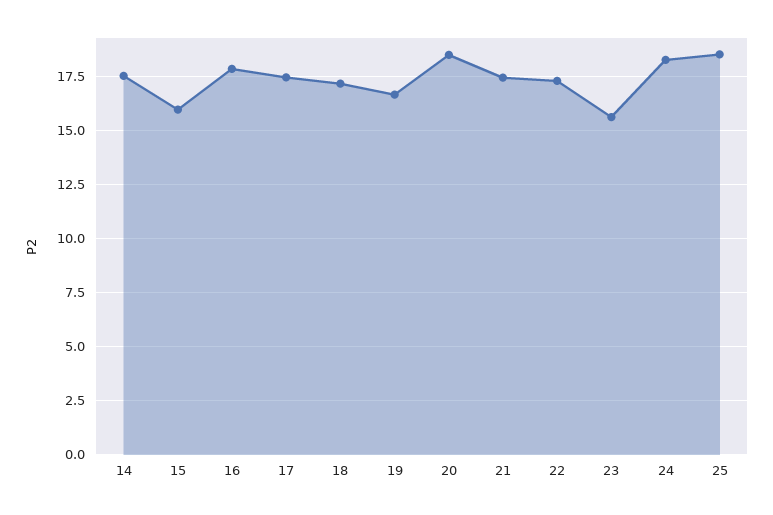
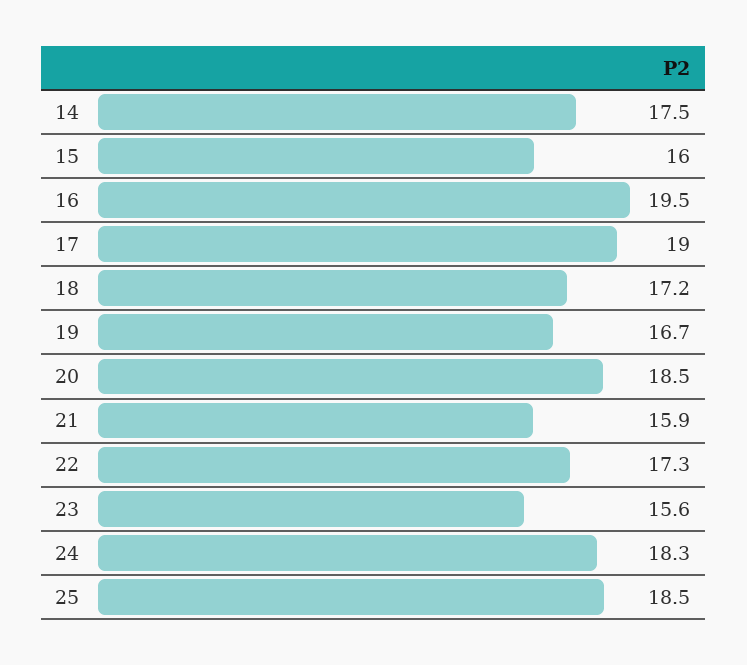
  {
    "14": 17.5,
    "15": 16,
-   "16": 18,
+   "16": 19.5,
-   "17": 17.5,
+   "17": 19,
    "18": 17.2,
    "19": 16.7,
    "20": 18.5,
-   "21": 17.5,
+   "21": 15.9,
    "22": 17.3,
    "23": 15.6,
    "24": 18.3,
    "25": 18.5
  }

